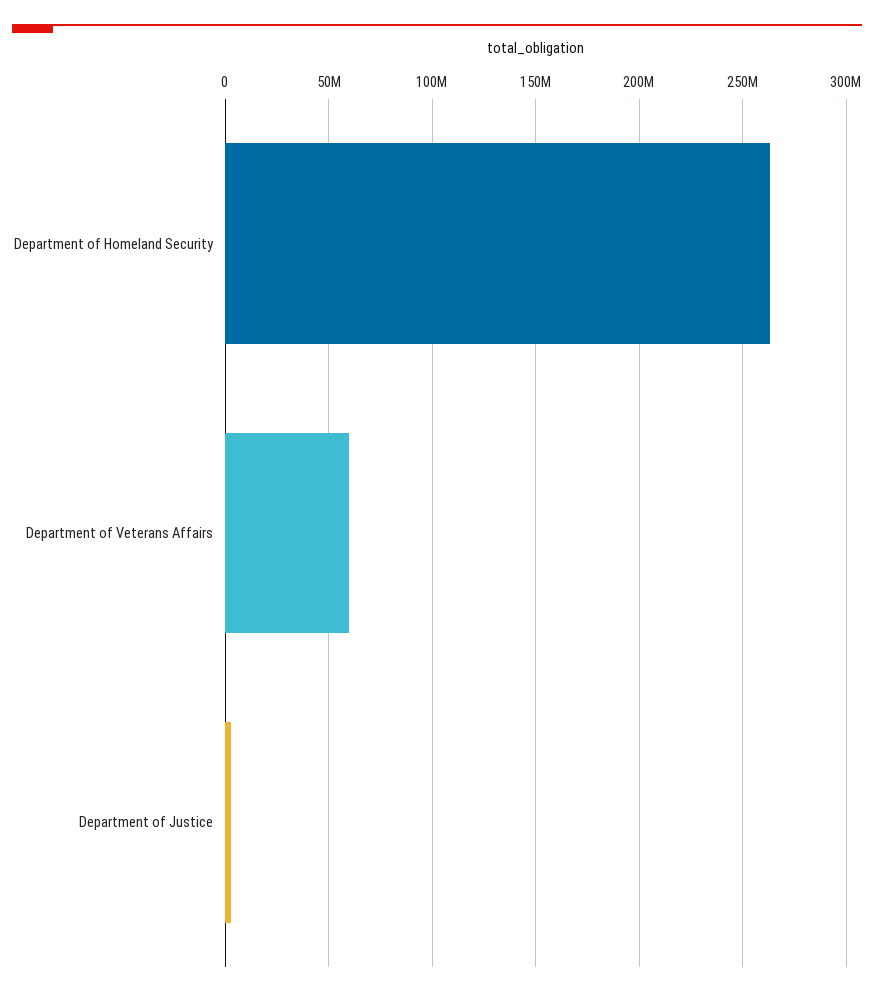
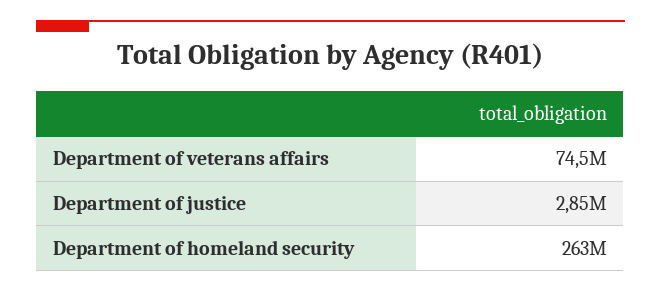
  {
    "Department of Homeland Security": 263000000,
-   "Department of Veterans Affairs": 60000000,
+   "Department of Veterans Affairs": 74500000,
    "Department of Justice": 2850000
  }

